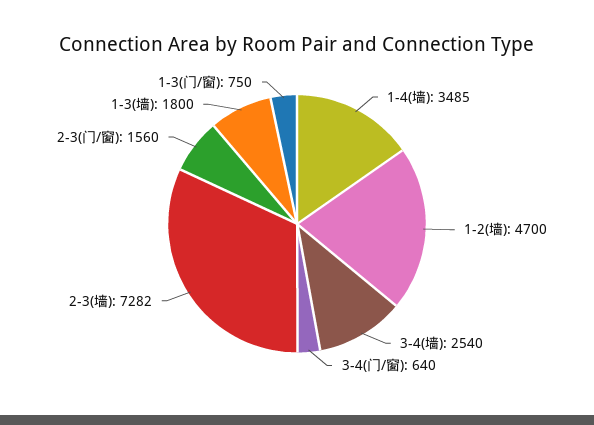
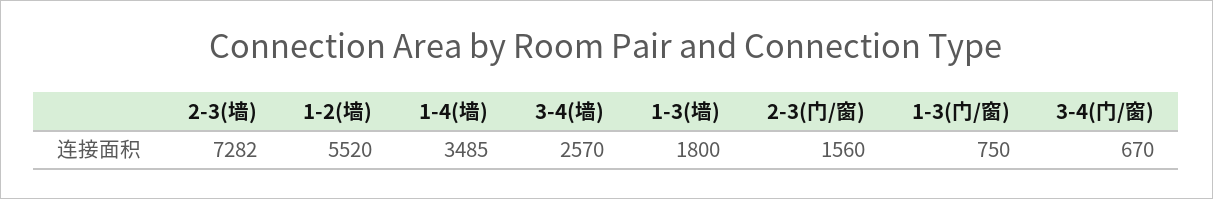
  {
    "1-4(墙)": 3485,
-   "1-2(墙)": 4700,
+   "1-2(墙)": 5520,
-   "3-4(墙)": 2540,
+   "3-4(墙)": 2570,
-   "3-4(门/窗)": 640,
+   "3-4(门/窗)": 670,
    "2-3(墙)": 7282,
    "2-3(门/窗)": 1560,
    "1-3(墙)": 1800,
    "1-3(门/窗)": 750
  }

